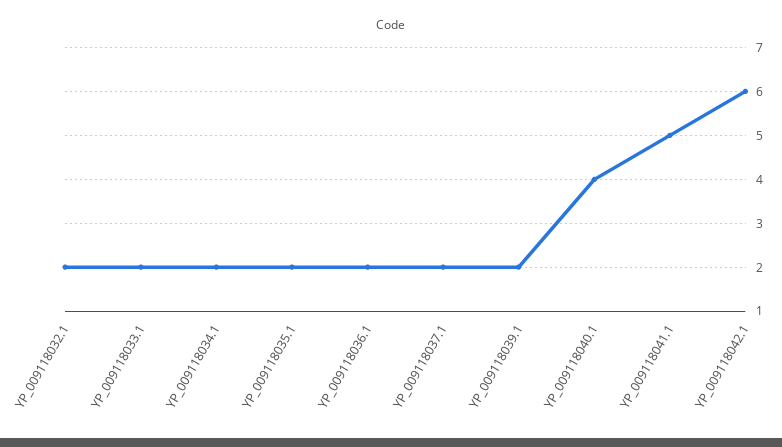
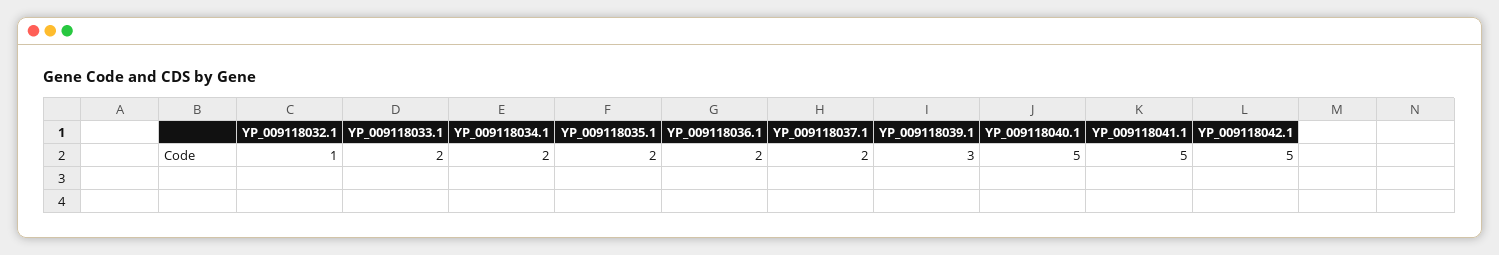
  {
-   "YP_009118032.1": 2,
+   "YP_009118032.1": 1,
    "YP_009118033.1": 2,
    "YP_009118034.1": 2,
    "YP_009118035.1": 2,
    "YP_009118036.1": 2,
    "YP_009118037.1": 2,
-   "YP_009118039.1": 2,
+   "YP_009118039.1": 3,
-   "YP_009118040.1": 4,
+   "YP_009118040.1": 5,
    "YP_009118041.1": 5,
-   "YP_009118042.1": 6
+   "YP_009118042.1": 5
  }

